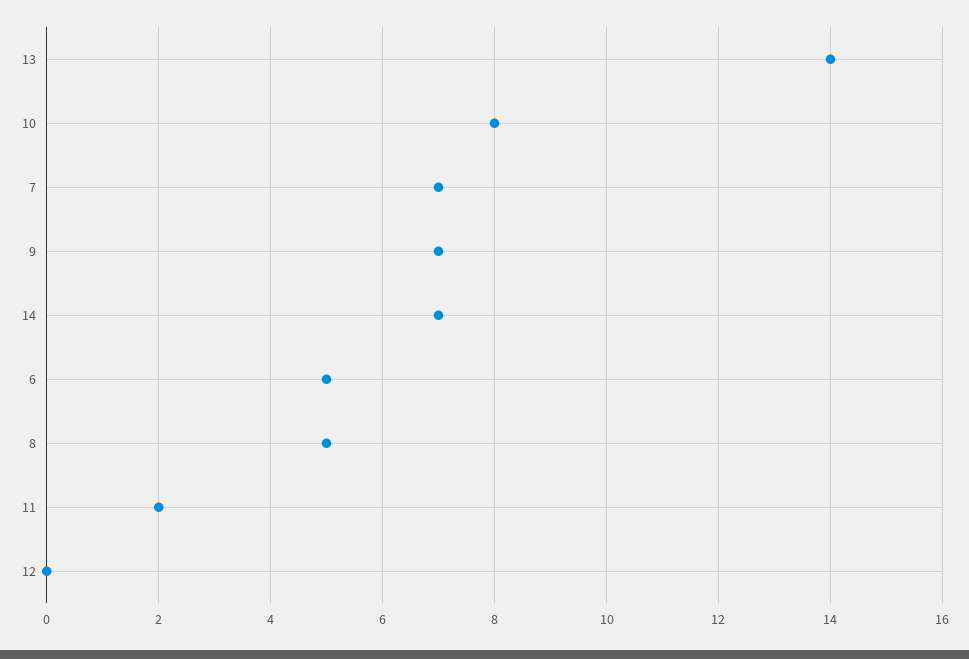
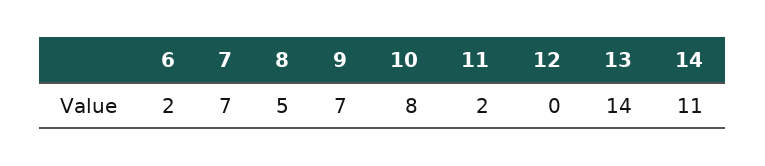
  {
    "13": 14,
    "10": 8,
    "7": 7,
    "9": 7,
-   "14": 7,
+   "14": 11,
-   "6": 5,
+   "6": 2,
    "8": 5,
    "11": 2,
    "12": 0
  }

